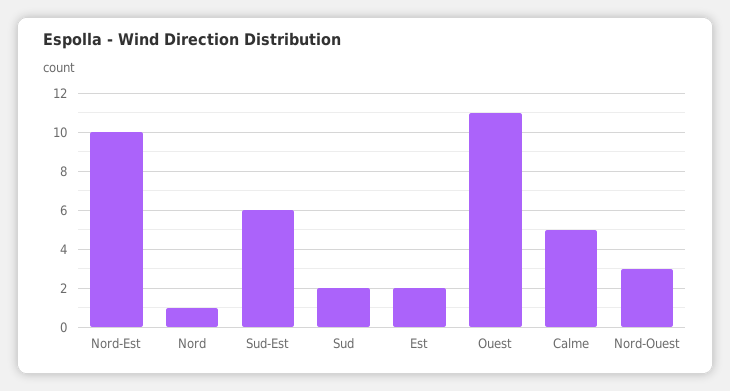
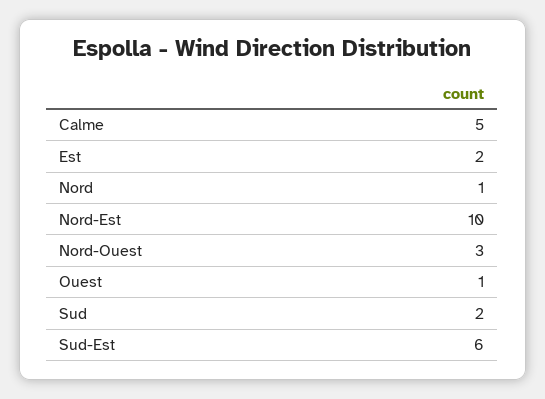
  {
    "Nord-Est": 10,
    "Nord": 1,
    "Sud-Est": 6,
    "Sud": 2,
    "Est": 2,
-   "Ouest": 11,
+   "Ouest": 1,
    "Calme": 5,
    "Nord-Ouest": 3
  }

